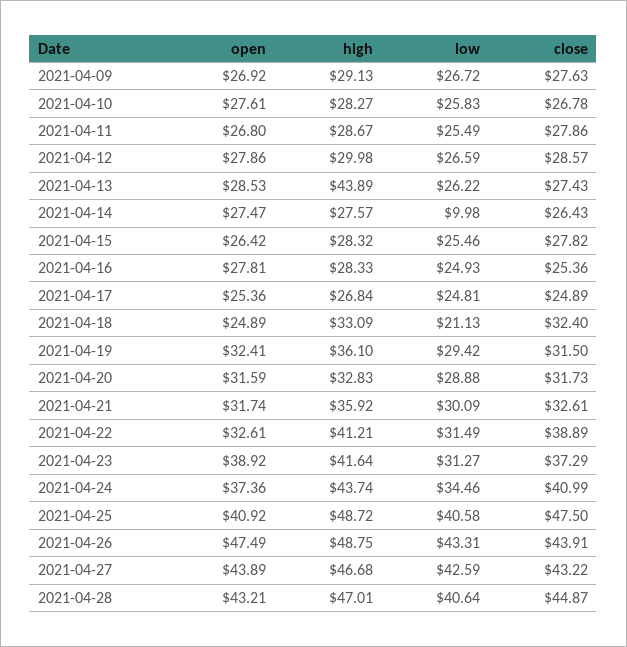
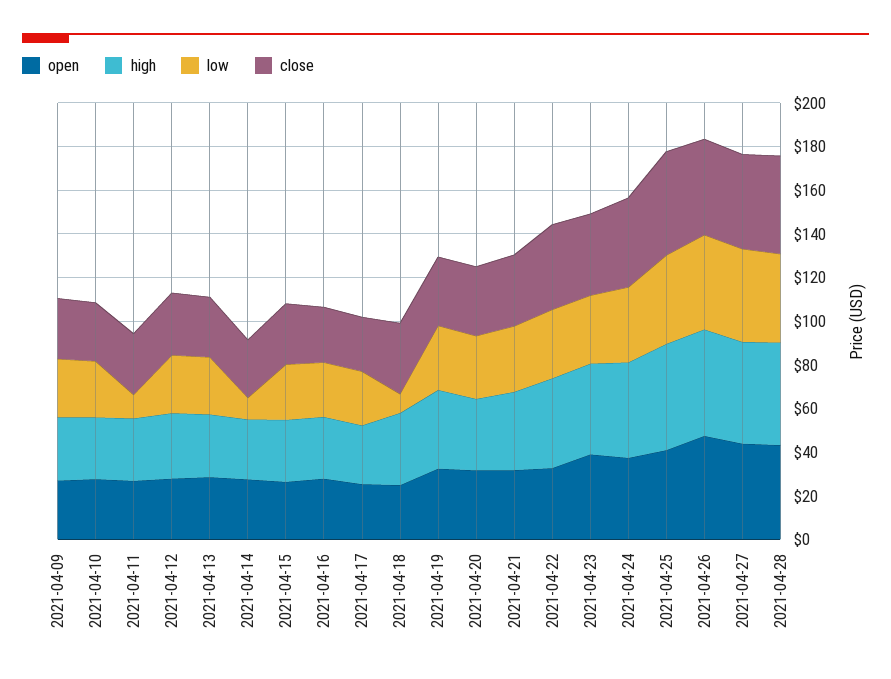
  {
    "open": {
      "2021-04-09": 26.92,
      "2021-04-10": 27.61,
      "2021-04-11": 26.8,
      "2021-04-12": 27.86,
      "2021-04-13": 28.53,
      "2021-04-14": 27.47,
      "2021-04-15": 26.42,
      "2021-04-16": 27.81,
      "2021-04-17": 25.36,
      "2021-04-18": 24.89,
      "2021-04-19": 32.41,
      "2021-04-20": 31.59,
      "2021-04-21": 31.74,
      "2021-04-22": 32.61,
      "2021-04-23": 38.92,
      "2021-04-24": 37.36,
      "2021-04-25": 40.92,
      "2021-04-26": 47.49,
      "2021-04-27": 43.89,
      "2021-04-28": 43.21
    },
    "high": {
      "2021-04-09": 29.13,
      "2021-04-10": 28.27,
      "2021-04-11": 28.67,
      "2021-04-12": 29.98,
-     "2021-04-13": 43.89,
+     "2021-04-13": 30,
      "2021-04-14": 27.57,
      "2021-04-15": 28.32,
      "2021-04-16": 28.33,
      "2021-04-17": 26.84,
      "2021-04-18": 33.09,
      "2021-04-19": 36.1,
      "2021-04-20": 32.83,
      "2021-04-21": 35.92,
      "2021-04-22": 41.21,
      "2021-04-23": 41.64,
      "2021-04-24": 43.74,
      "2021-04-25": 48.72,
      "2021-04-26": 48.75,
      "2021-04-27": 46.68,
      "2021-04-28": 47.01
    },
    "low": {
      "2021-04-09": 26.72,
      "2021-04-10": 25.83,
-     "2021-04-11": 25.49,
+     "2021-04-11": 10,
      "2021-04-12": 26.59,
      "2021-04-13": 26.22,
      "2021-04-14": 9.98,
      "2021-04-15": 25.46,
      "2021-04-16": 24.93,
      "2021-04-17": 24.81,
-     "2021-04-18": 21.13,
+     "2021-04-18": 10,
      "2021-04-19": 29.42,
      "2021-04-20": 28.88,
      "2021-04-21": 30.09,
      "2021-04-22": 31.49,
      "2021-04-23": 31.27,
      "2021-04-24": 34.46,
      "2021-04-25": 40.58,
      "2021-04-26": 43.31,
      "2021-04-27": 42.59,
      "2021-04-28": 40.64
    },
    "close": {
      "2021-04-09": 27.63,
      "2021-04-10": 26.78,
      "2021-04-11": 27.86,
      "2021-04-12": 28.57,
      "2021-04-13": 27.43,
      "2021-04-14": 26.43,
      "2021-04-15": 27.82,
      "2021-04-16": 25.36,
      "2021-04-17": 24.89,
      "2021-04-18": 32.4,
      "2021-04-19": 31.5,
      "2021-04-20": 31.73,
      "2021-04-21": 32.61,
      "2021-04-22": 38.89,
      "2021-04-23": 37.29,
      "2021-04-24": 40.99,
      "2021-04-25": 47.5,
      "2021-04-26": 43.91,
      "2021-04-27": 43.22,
      "2021-04-28": 44.87
    }
  }

